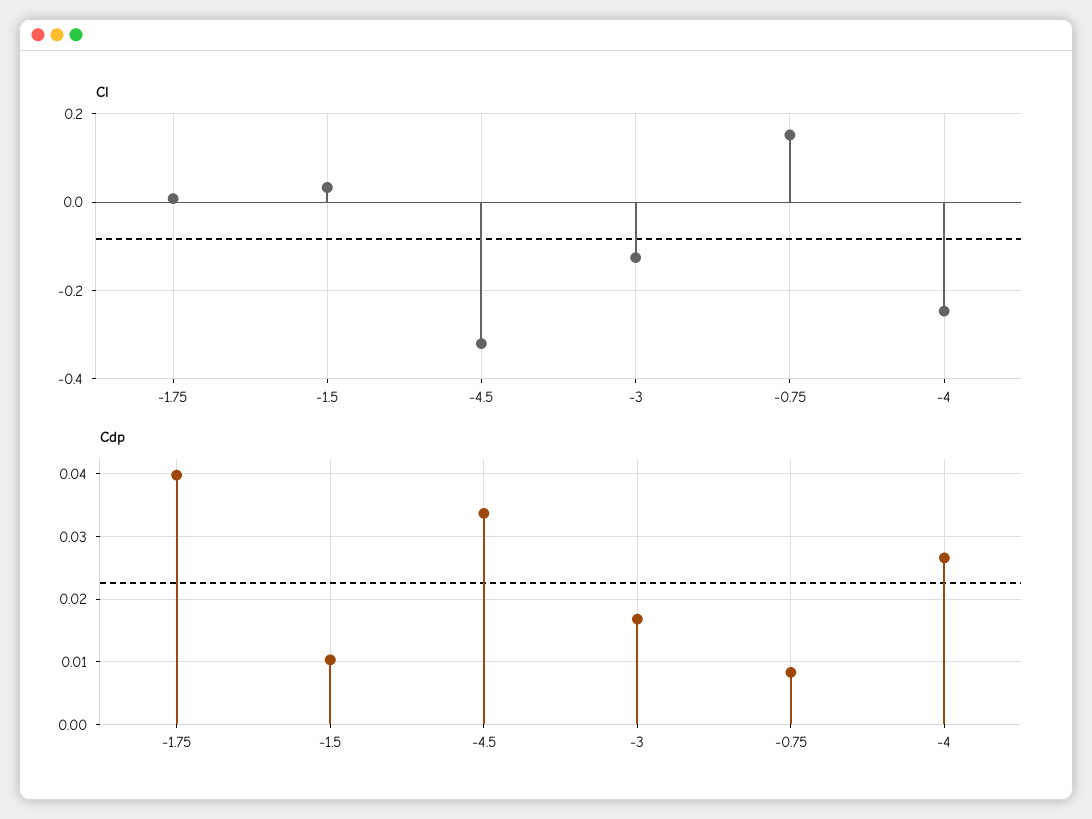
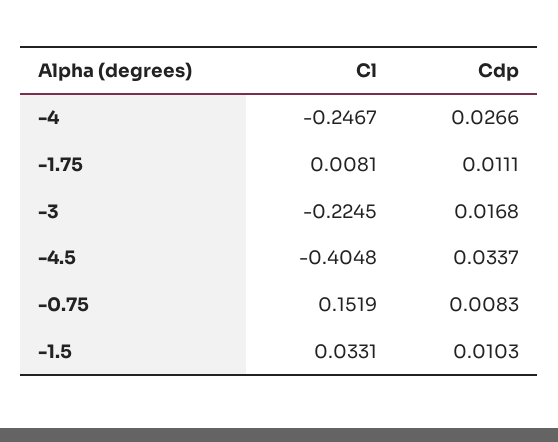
  {
    "Cl": {
      "-1.75": 0.0081,
      "-1.5": 0.0331,
-     "-4.5": -0.32,
+     "-4.5": -0.4048,
-     "-3": -0.12,
+     "-3": -0.2245,
      "-0.75": 0.1519,
      "-4": -0.2467
    },
    "Cdp": {
-     "-1.75": 0.04,
+     "-1.75": 0.0111,
      "-1.5": 0.0103,
      "-4.5": 0.0337,
      "-3": 0.0168,
      "-0.75": 0.0083,
      "-4": 0.0266
    }
  }

